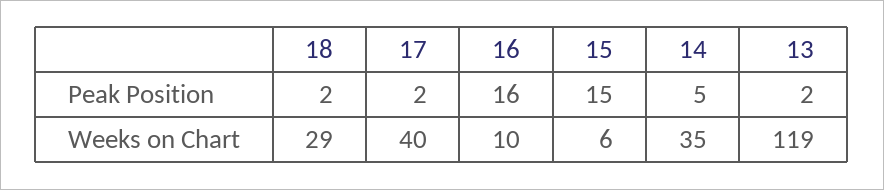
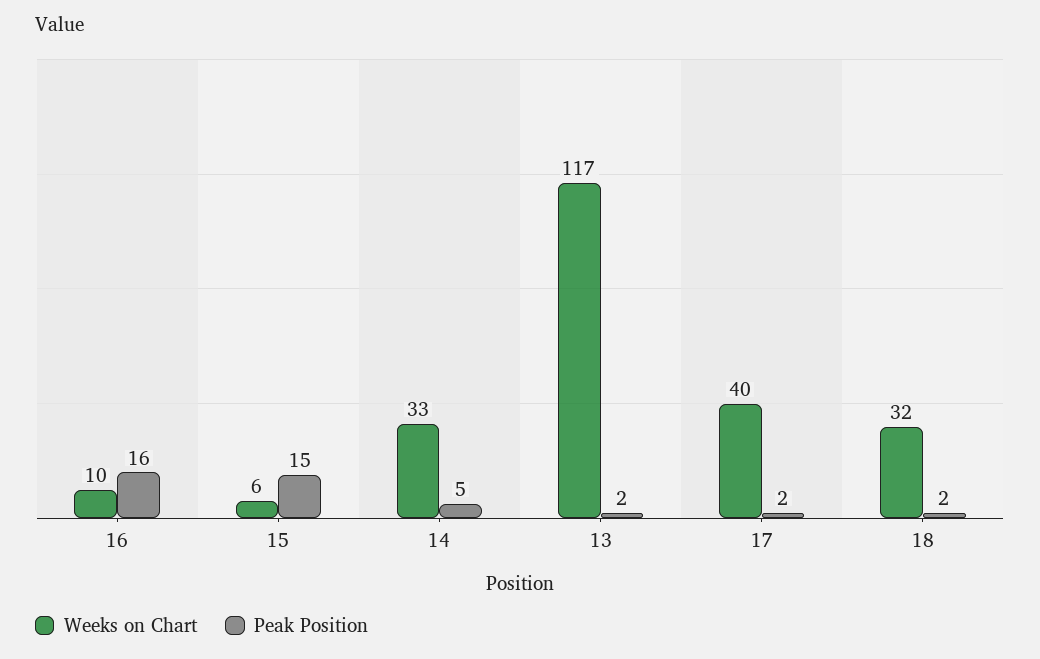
  {
    "Peak Position": {
      "18": 2,
      "17": 2,
      "16": 16,
      "15": 15,
      "14": 5,
      "13": 2
    },
    "Weeks on Chart": {
-     "18": 29,
+     "18": 32,
      "17": 40,
      "16": 10,
      "15": 6,
-     "14": 35,
+     "14": 33,
-     "13": 119
+     "13": 117
    }
  }

